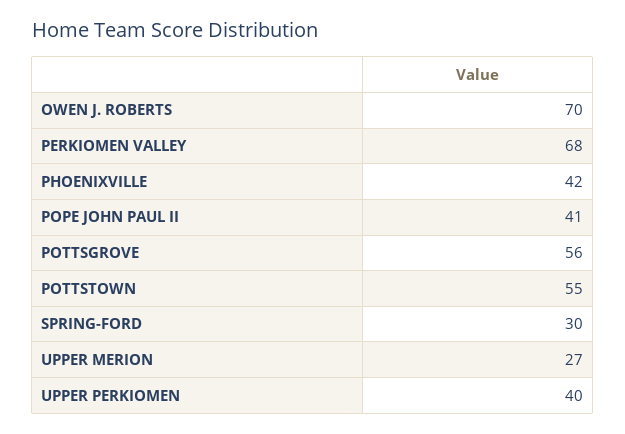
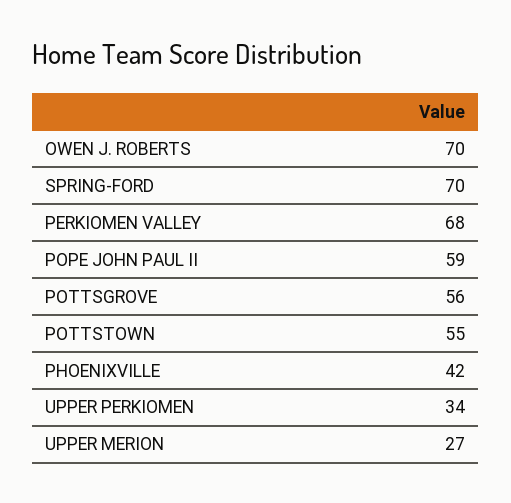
  {
    "OWEN J. ROBERTS": 70,
    "PERKIOMEN VALLEY": 68,
    "PHOENIXVILLE": 42,
-   "POPE JOHN PAUL II": 41,
+   "POPE JOHN PAUL II": 59,
    "POTTSGROVE": 56,
    "POTTSTOWN": 55,
-   "SPRING-FORD": 30,
+   "SPRING-FORD": 70,
    "UPPER MERION": 27,
-   "UPPER PERKIOMEN": 40
+   "UPPER PERKIOMEN": 34
  }

